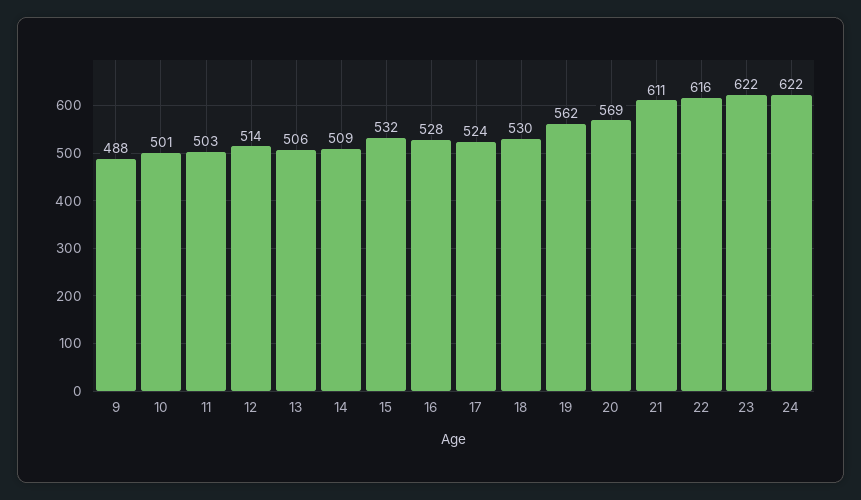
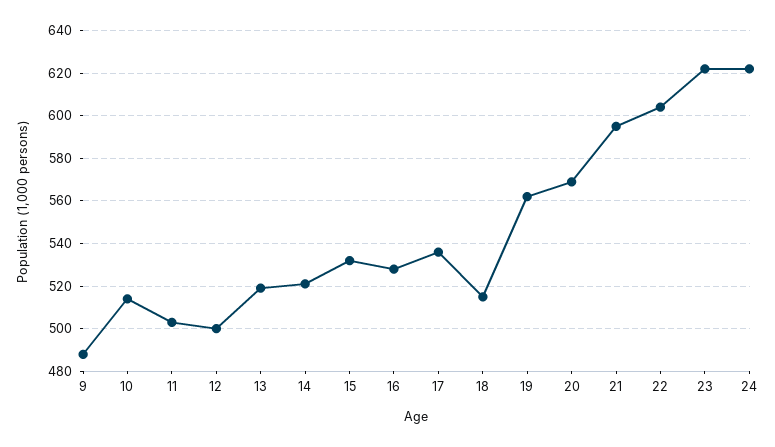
  {
    "9": 488,
-   "10": 501,
+   "10": 515,
    "11": 503,
-   "12": 514,
+   "12": 500,
-   "13": 506,
+   "13": 520,
-   "14": 509,
+   "14": 520,
    "15": 532,
    "16": 528,
-   "17": 524,
+   "17": 535,
-   "18": 530,
+   "18": 515,
    "19": 562,
    "20": 569,
-   "21": 611,
+   "21": 595,
-   "22": 616,
+   "22": 605,
    "23": 622,
    "24": 622
  }

